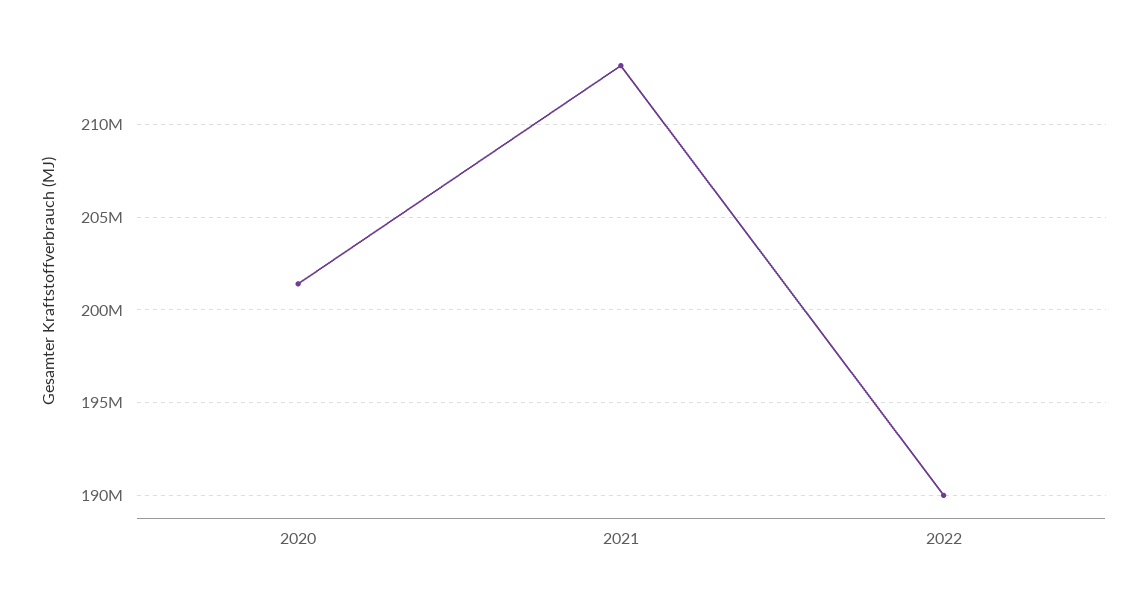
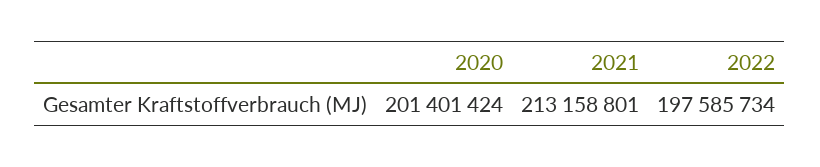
  {
    "2020": 201401424,
    "2021": 213158801,
-   "2022": 190000000
+   "2022": 197585734
  }

